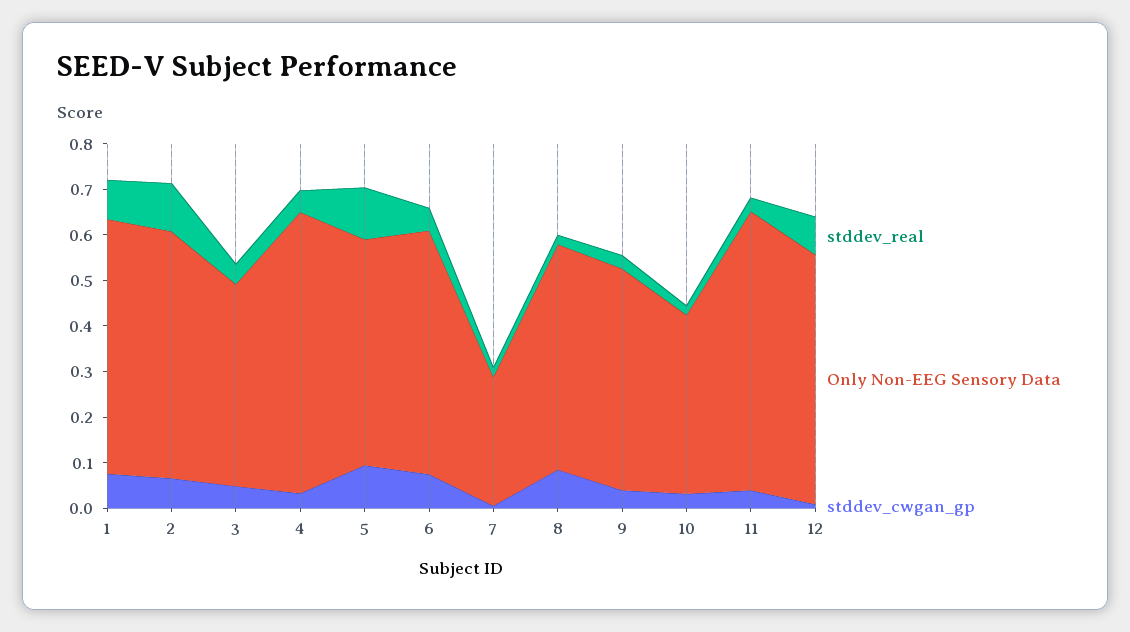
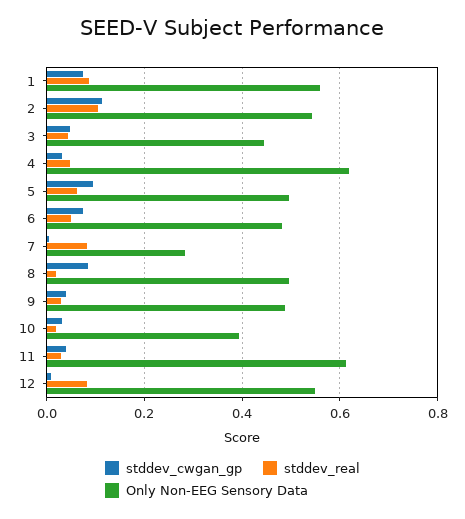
  {
    "stddev_real": {
      "1": 0.08,
      "2": 0.1,
      "3": 0.04,
      "4": 0.04,
-     "5": 0.12,
+     "5": 0.06,
      "6": 0.04,
-     "7": 0.02,
+     "7": 0.08,
      "8": 0.02,
      "9": 0.02,
      "10": 0.02,
      "11": 0.02,
      "12": 0.08
    },
    "Only Non-EEG Sensory Data": {
      "1": 0.56,
      "2": 0.54,
      "3": 0.44,
      "4": 0.62,
      "5": 0.5,
-     "6": 0.54,
+     "6": 0.48,
      "7": 0.28,
      "8": 0.5,
      "9": 0.48,
      "10": 0.4,
      "11": 0.62,
      "12": 0.54
    },
    "stddev_cwgan_gp": {
      "1": 0.08,
-     "2": 0.06,
+     "2": 0.12,
      "3": 0.04,
      "4": 0.04,
      "5": 0.1,
      "6": 0.08,
      "7": 0,
      "8": 0.08,
      "9": 0.04,
      "10": 0.04,
      "11": 0.04,
      "12": 0
    }
  }

